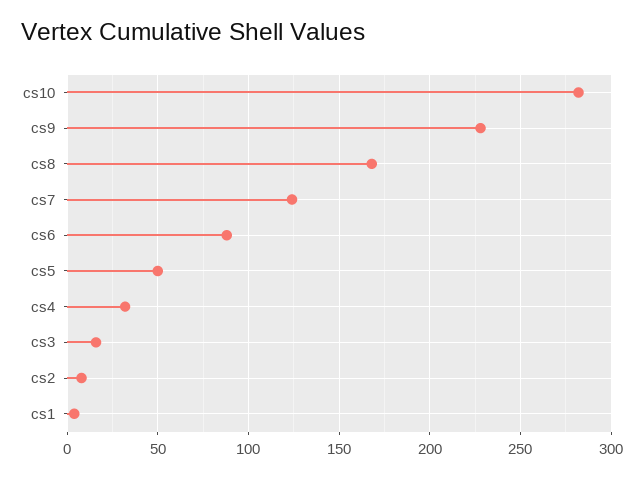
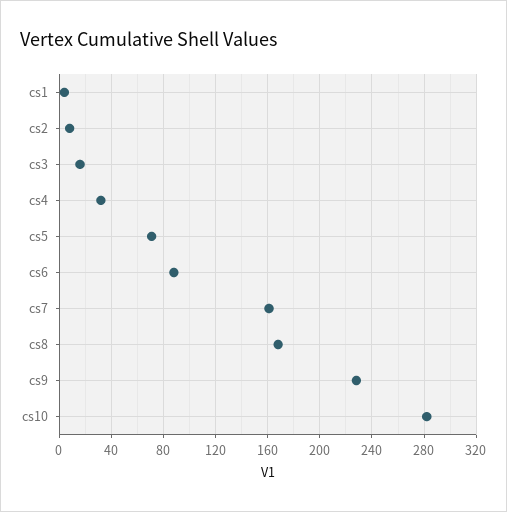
  {
    "cs10": 280,
    "cs9": 230,
    "cs8": 170,
-   "cs7": 125,
+   "cs7": 160,
    "cs6": 90,
-   "cs5": 50,
+   "cs5": 70,
    "cs4": 30,
    "cs3": 15,
    "cs2": 10,
    "cs1": 5
  }

